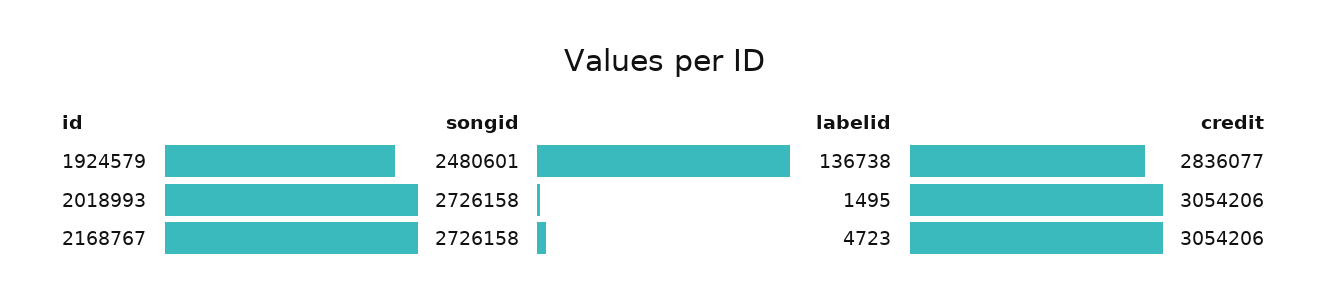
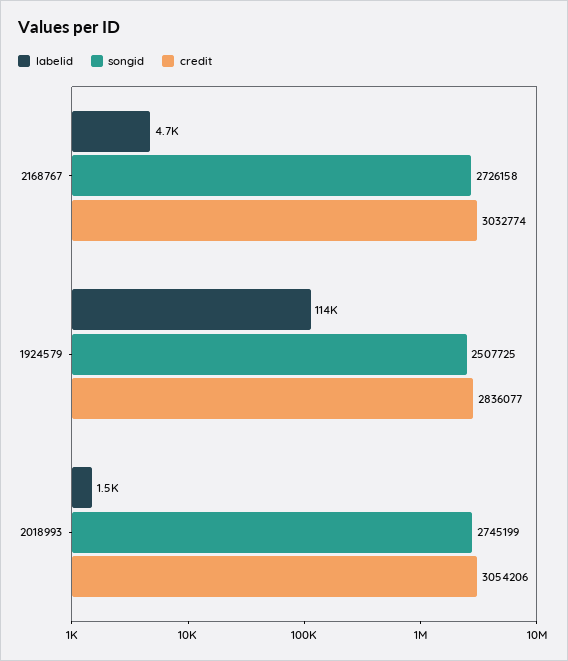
  {
    "songid": {
-     "1924579": 2480601,
+     "1924579": 2507725,
-     "2018993": 2726158,
+     "2018993": 2745199,
      "2168767": 2726158
    },
    "labelid": {
-     "1924579": 136738,
+     "1924579": 114000,
      "2018993": 1495,
      "2168767": 4723
    },
    "credit": {
      "1924579": 2836077,
      "2018993": 3054206,
-     "2168767": 3054206
+     "2168767": 3032774
    }
  }

